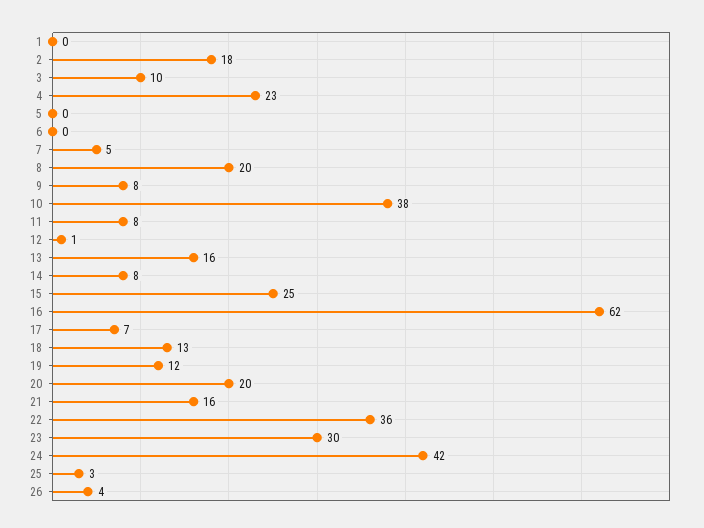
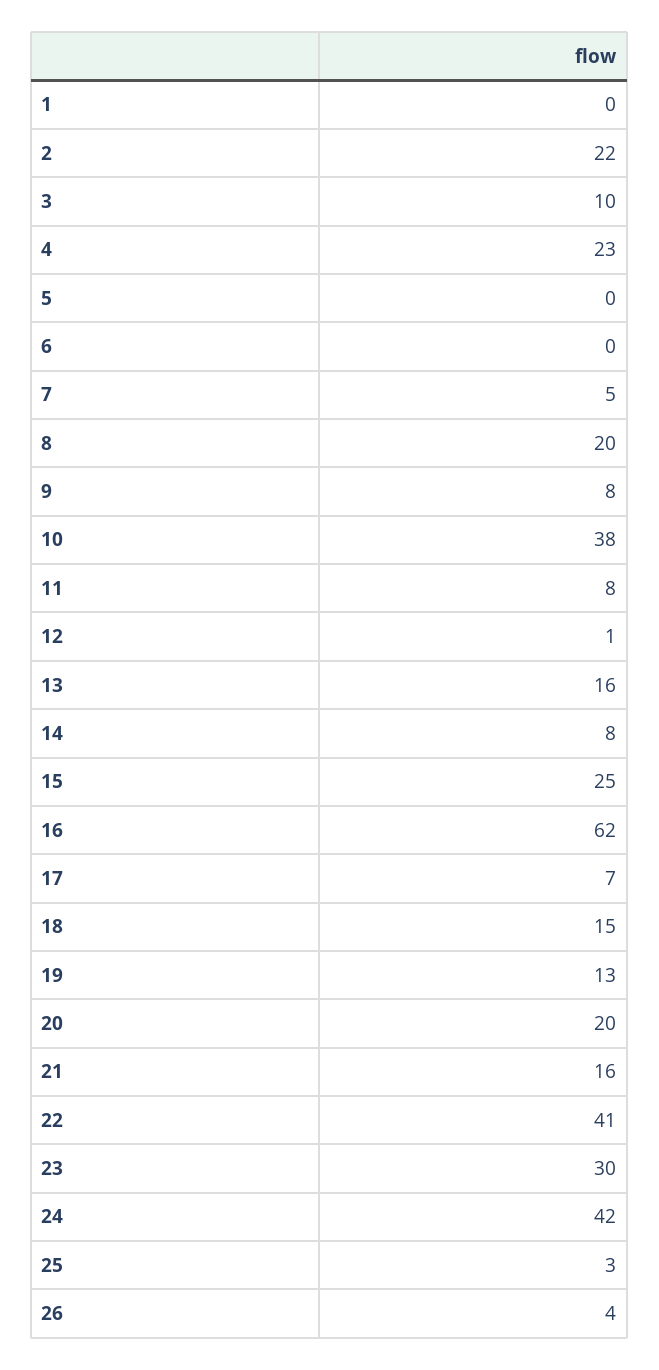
  {
    "1": 0,
-   "2": 18,
+   "2": 22,
    "3": 10,
    "4": 23,
    "5": 0,
    "6": 0,
    "7": 5,
    "8": 20,
    "9": 8,
    "10": 38,
    "11": 8,
    "12": 1,
    "13": 16,
    "14": 8,
    "15": 25,
    "16": 62,
    "17": 7,
-   "18": 13,
+   "18": 15,
-   "19": 12,
+   "19": 13,
    "20": 20,
    "21": 16,
-   "22": 36,
+   "22": 41,
    "23": 30,
    "24": 42,
    "25": 3,
    "26": 4
  }

